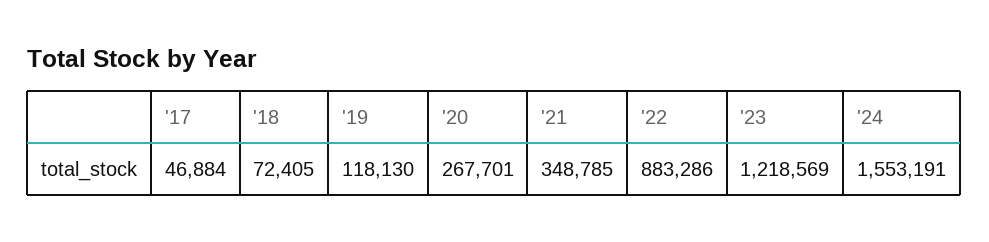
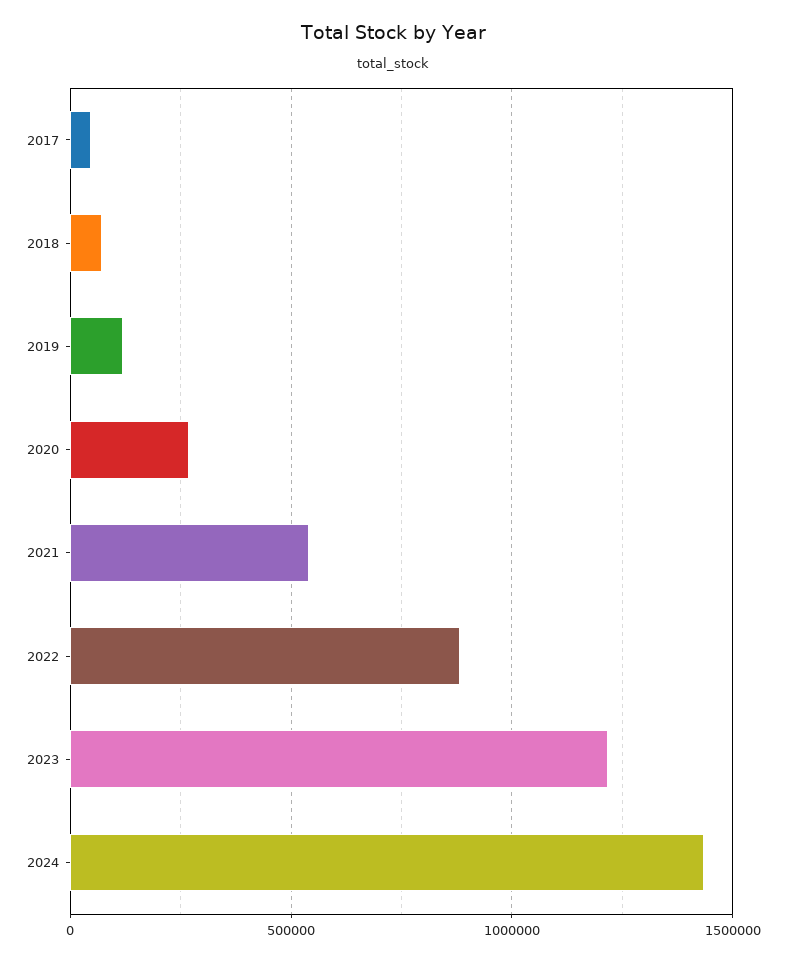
  {
    "'17": 46884,
    "'18": 72405,
    "'19": 118130,
    "'20": 267701,
-   "'21": 348785,
+   "'21": 550000,
    "'22": 883286,
    "'23": 1218569,
-   "'24": 1553191
+   "'24": 1450000
  }

